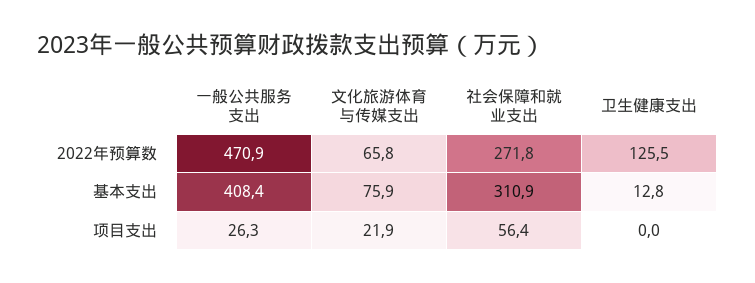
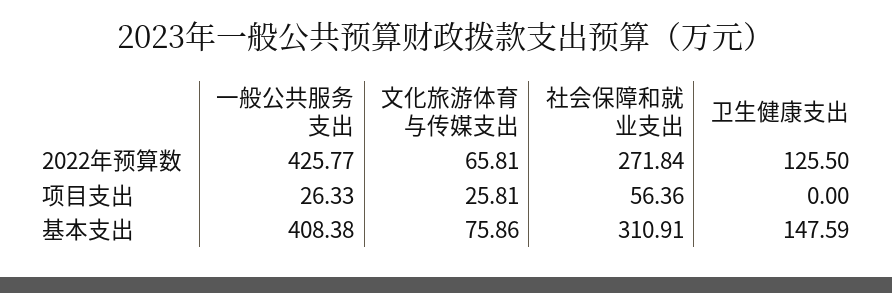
  {
    "一般公共服务支出": {
-     "2022年预算数": 470.9,
+     "2022年预算数": 425.77,
      "基本支出": 408.38,
      "项目支出": 26.33
    },
    "文化旅游体育与传媒支出": {
      "2022年预算数": 65.81,
      "基本支出": 75.86,
-     "项目支出": 21.9
+     "项目支出": 25.81
    },
    "社会保障和就业支出": {
      "2022年预算数": 271.84,
      "基本支出": 310.91,
      "项目支出": 56.36
    },
    "卫生健康支出": {
      "2022年预算数": 125.5,
-     "基本支出": 12.8,
+     "基本支出": 147.59,
      "项目支出": 0
    }
  }

